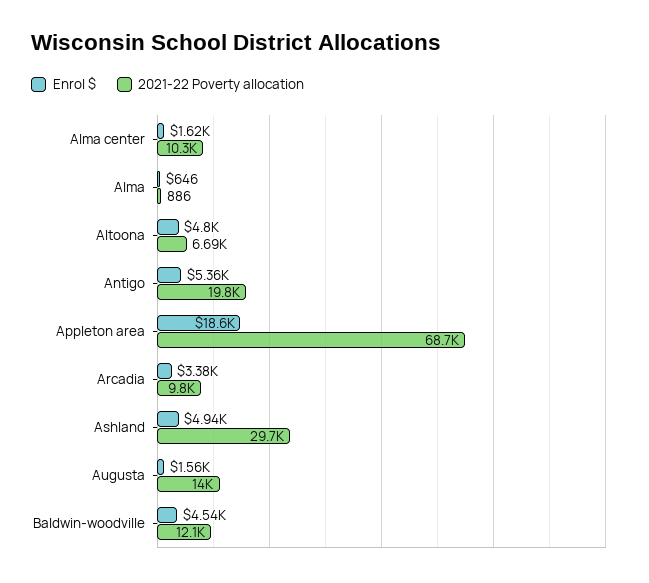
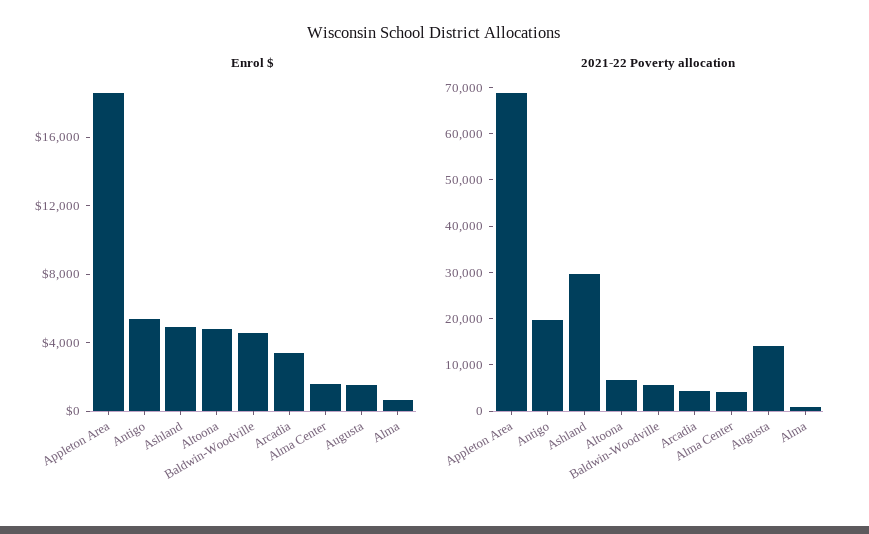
  {
    "Enrol $": {
      "Alma center": 1620,
      "Alma": 646,
      "Altoona": 4800,
      "Antigo": 5360,
      "Appleton area": 18600,
      "Arcadia": 3380,
      "Ashland": 4940,
      "Augusta": 1560,
      "Baldwin-woodville": 4540
    },
    "2021-22 Poverty allocation": {
-     "Alma center": 10300,
+     "Alma center": 4000,
      "Alma": 886,
      "Altoona": 6690,
      "Antigo": 19800,
      "Appleton area": 68700,
-     "Arcadia": 9800,
+     "Arcadia": 4000,
      "Ashland": 29700,
      "Augusta": 14000,
-     "Baldwin-woodville": 12100
+     "Baldwin-woodville": 6000
    }
  }

